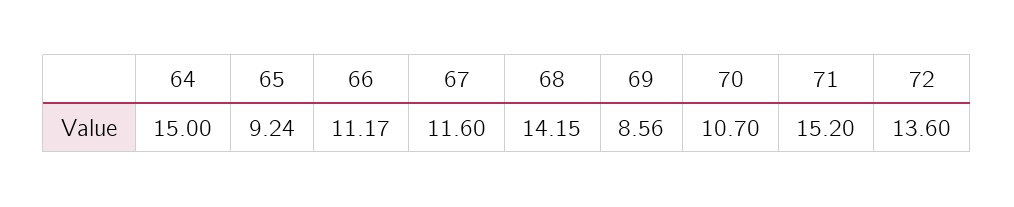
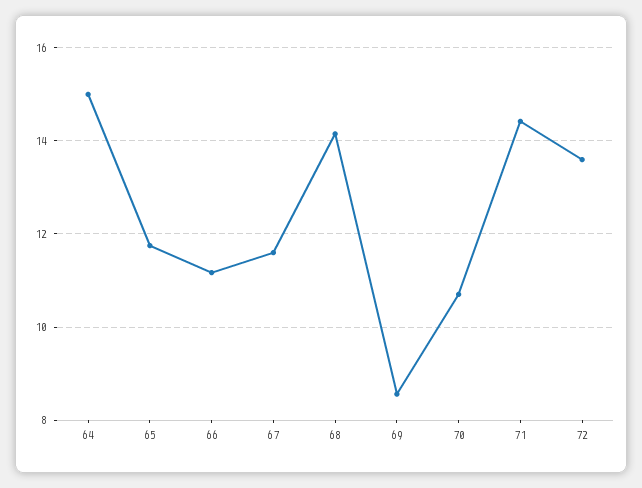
  {
    "64": 15,
-   "65": 9.24,
+   "65": 11.8,
    "66": 11.17,
    "67": 11.6,
    "68": 14.15,
    "69": 8.56,
    "70": 10.7,
-   "71": 15.2,
+   "71": 14.4,
    "72": 13.6
  }

